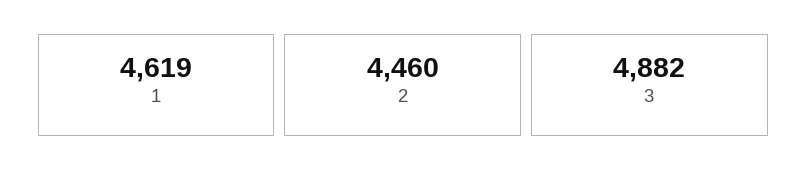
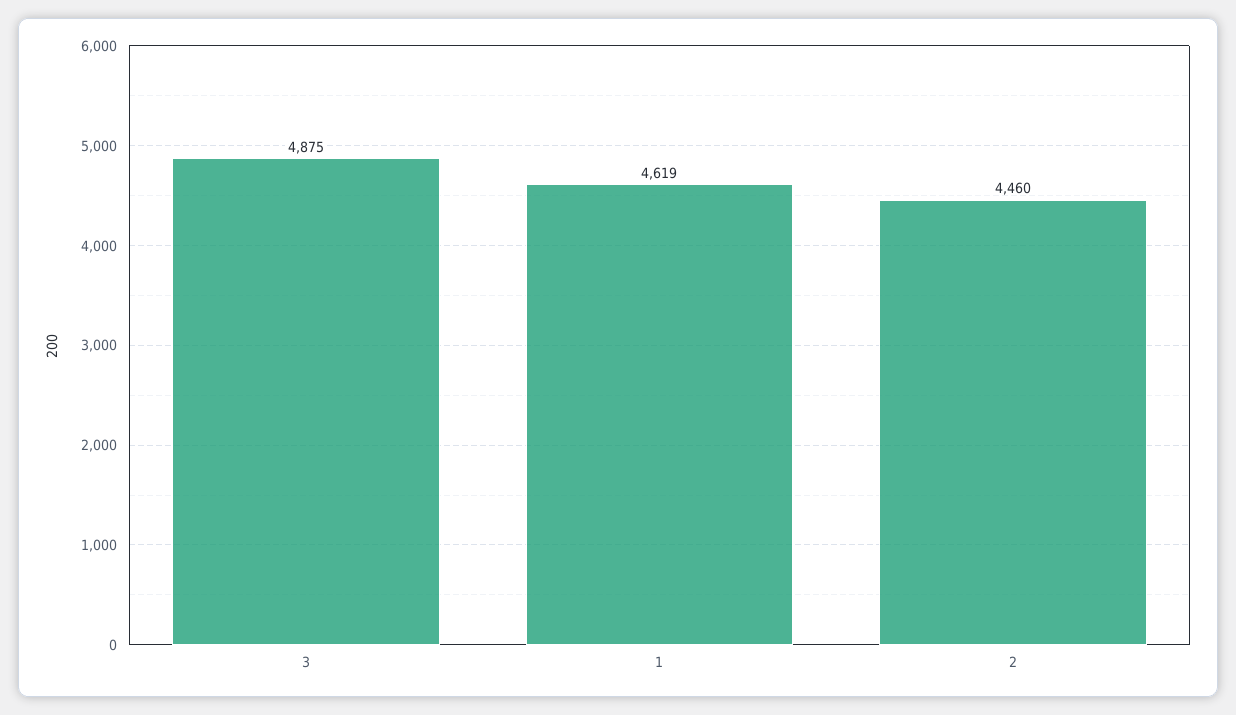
  {
    "1": 4619,
    "2": 4460,
-   "3": 4882
+   "3": 4875
  }

